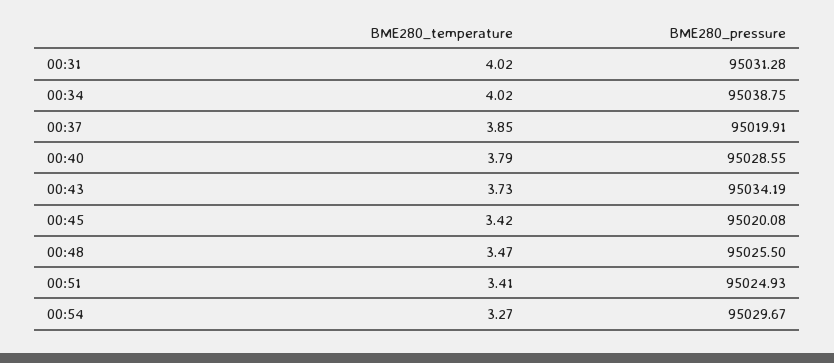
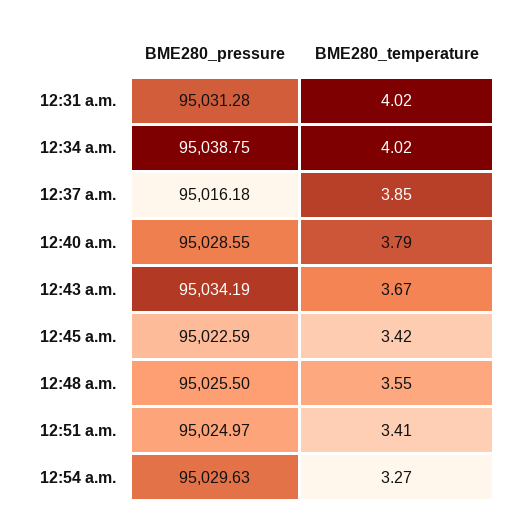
  {
    "BME280_temperature": {
      "00:31": 4.02,
      "00:34": 4.02,
      "00:37": 3.85,
      "00:40": 3.79,
-     "00:43": 3.73,
+     "00:43": 3.67,
      "00:45": 3.42,
-     "00:48": 3.47,
+     "00:48": 3.55,
      "00:51": 3.41,
      "00:54": 3.27
    },
    "BME280_pressure": {
      "00:31": 95031.28,
      "00:34": 95038.75,
-     "00:37": 95019.91,
+     "00:37": 95016.18,
      "00:40": 95028.55,
      "00:43": 95034.19,
-     "00:45": 95020.08,
+     "00:45": 95022.59,
      "00:48": 95025.5,
-     "00:51": 95024.93,
+     "00:51": 95024.97,
-     "00:54": 95029.67
+     "00:54": 95029.63
    }
  }

